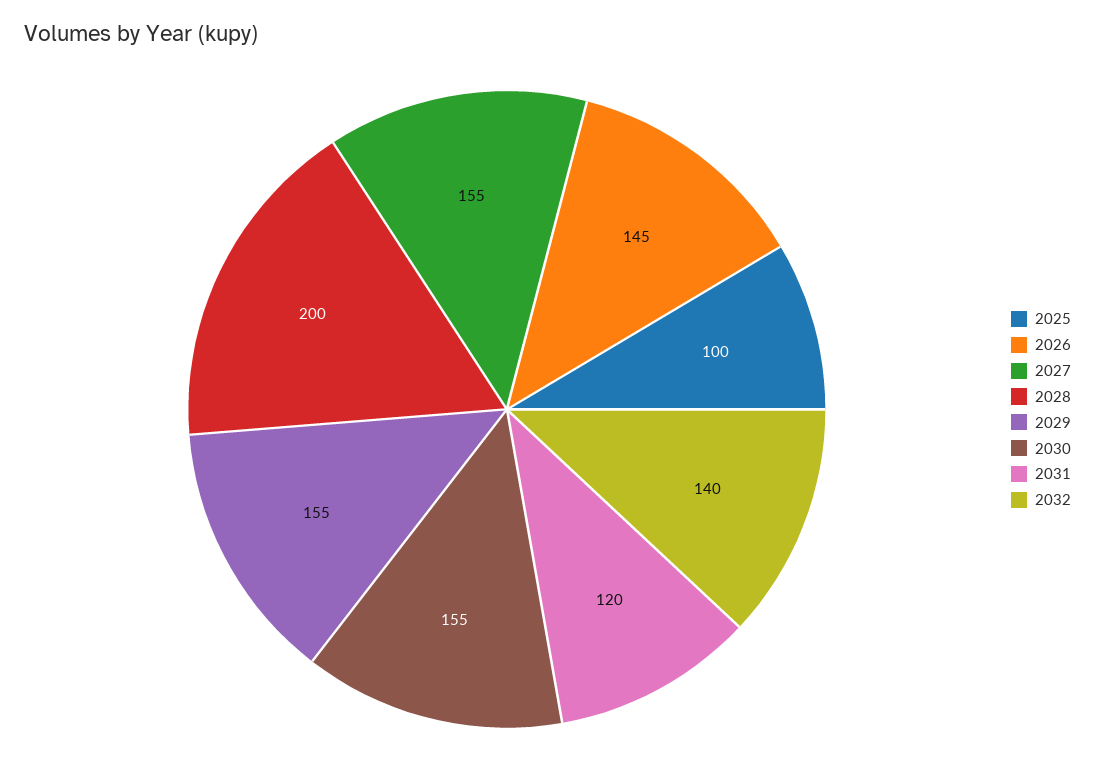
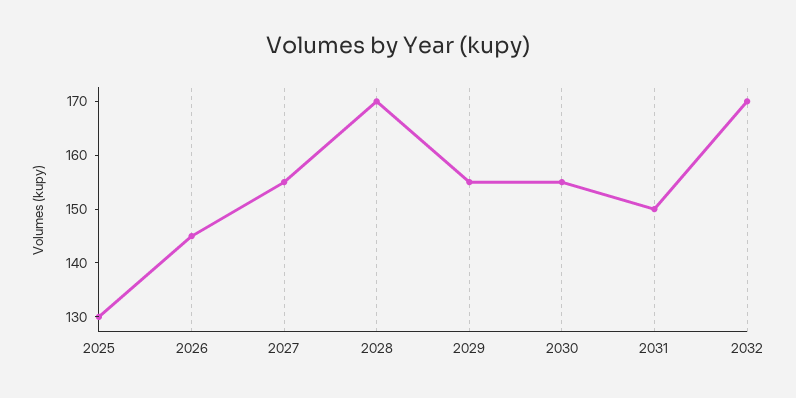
  {
-   "2025": 100,
+   "2025": 130,
    "2026": 145,
    "2027": 155,
-   "2028": 200,
+   "2028": 170,
    "2029": 155,
    "2030": 155,
-   "2031": 120,
+   "2031": 150,
-   "2032": 140
+   "2032": 170
  }

